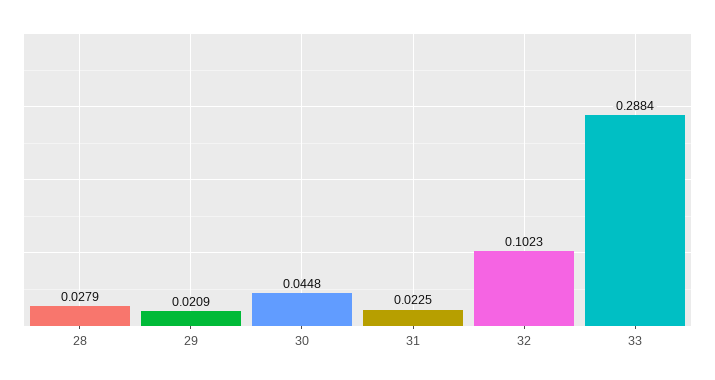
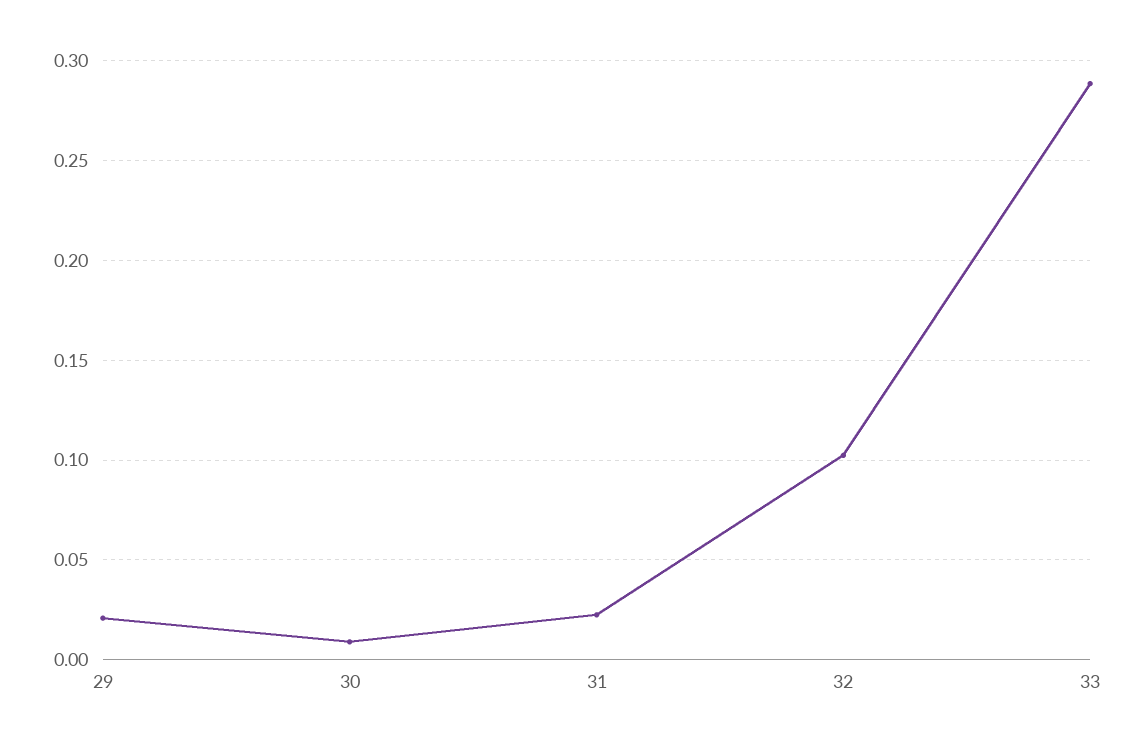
  {
-   "28": 0.0279,
    "29": 0.0209,
-   "30": 0.0448,
+   "30": 0.01,
    "31": 0.0225,
    "32": 0.1023,
    "33": 0.2884
  }

